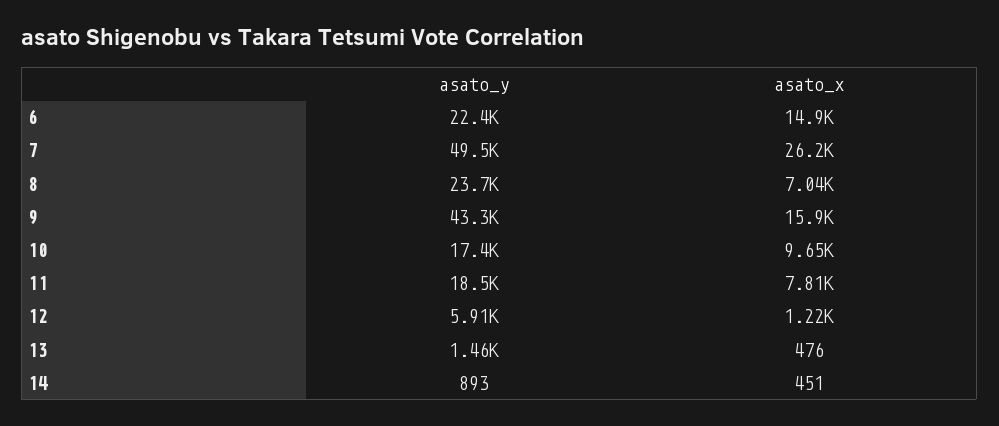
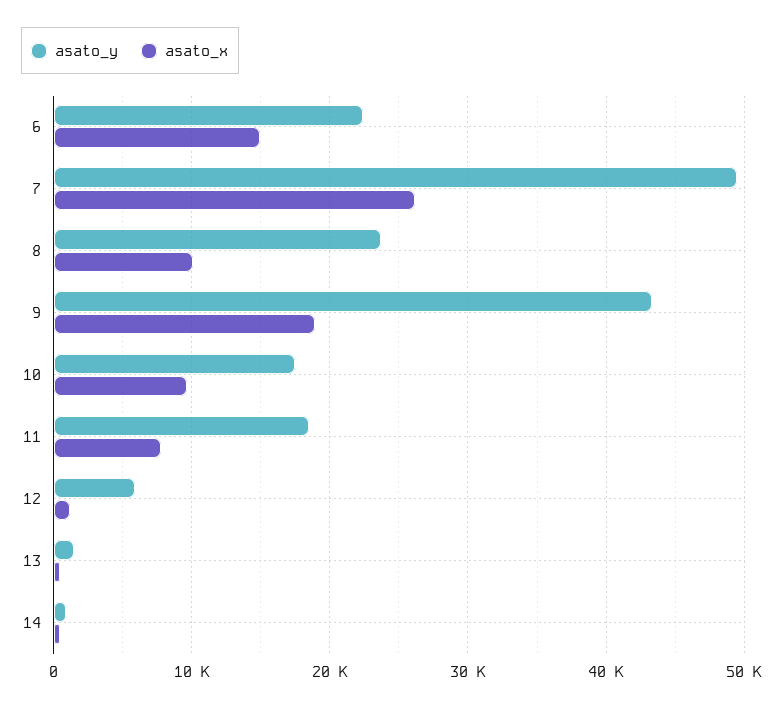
  {
    "asato_y": {
      "6": 22400,
      "7": 49500,
      "8": 23700,
      "9": 43300,
      "10": 17400,
      "11": 18500,
      "12": 5910,
      "13": 1460,
      "14": 893
    },
    "asato_x": {
      "6": 14900,
      "7": 26200,
-     "8": 7040,
+     "8": 10000,
-     "9": 15900,
+     "9": 19000,
      "10": 9650,
      "11": 7810,
      "12": 1220,
      "13": 476,
      "14": 451
    }
  }

